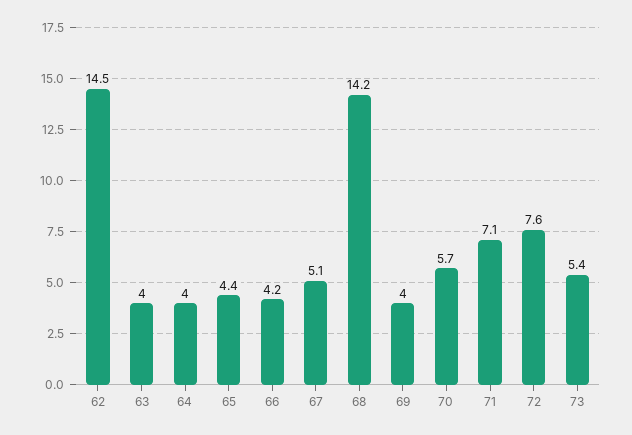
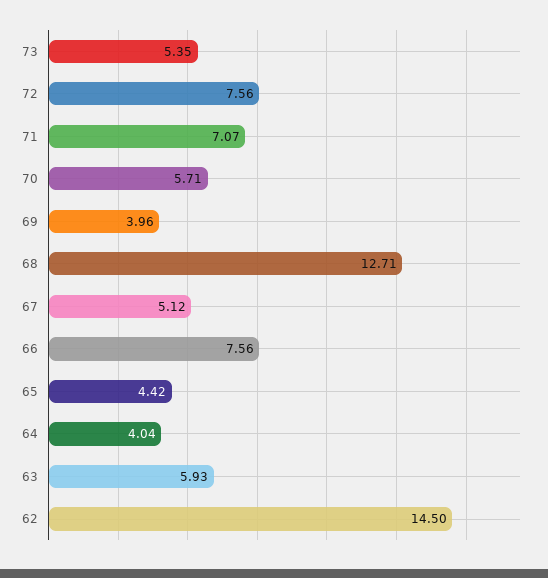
  {
    "62": 14.5,
-   "63": 4,
+   "63": 5.93,
    "64": 4.04,
    "65": 4.42,
-   "66": 4.2,
+   "66": 7.56,
    "67": 5.12,
-   "68": 14.2,
+   "68": 12.71,
    "69": 3.96,
    "70": 5.71,
    "71": 7.07,
    "72": 7.56,
    "73": 5.35
  }

